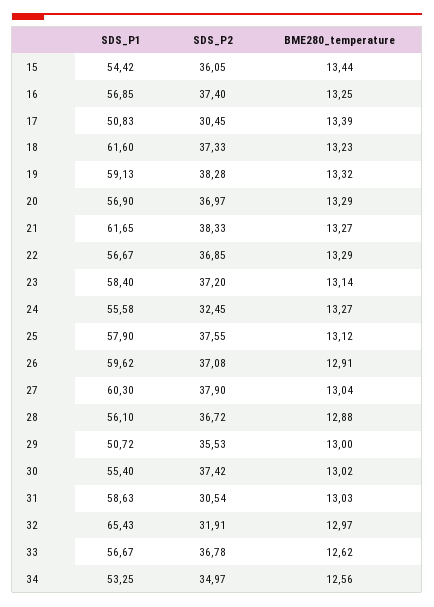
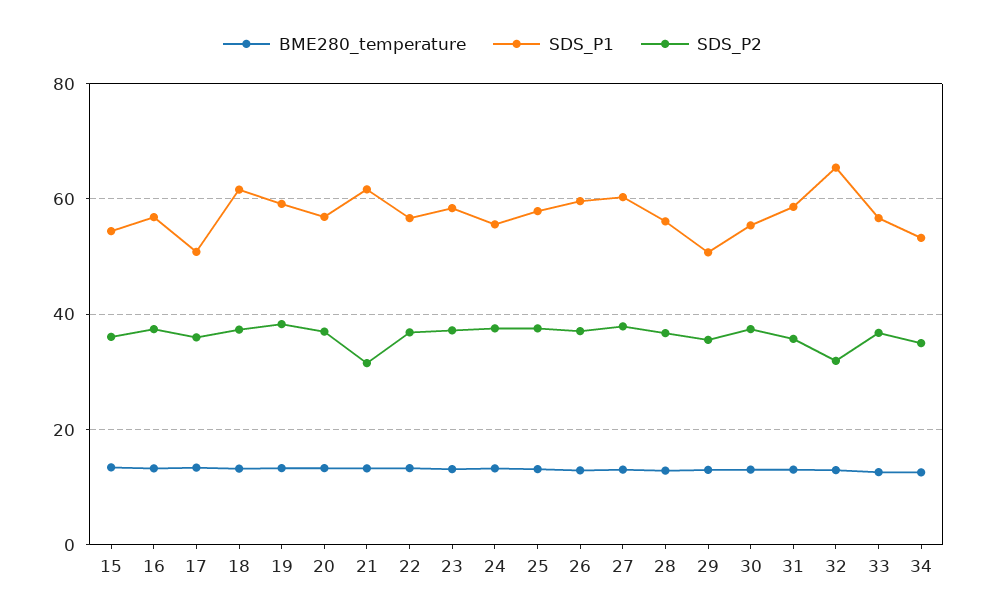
  {
    "SDS_P1": {
      "15": 54.42,
      "16": 56.85,
      "17": 50.83,
      "18": 61.6,
      "19": 59.13,
      "20": 56.9,
      "21": 61.65,
      "22": 56.67,
      "23": 58.4,
      "24": 55.58,
      "25": 57.9,
      "26": 59.62,
      "27": 60.3,
      "28": 56.1,
      "29": 50.72,
      "30": 55.4,
      "31": 58.63,
      "32": 65.43,
      "33": 56.67,
      "34": 53.25
    },
    "SDS_P2": {
      "15": 36.05,
      "16": 37.4,
-     "17": 30.45,
+     "17": 36,
      "18": 37.33,
      "19": 38.28,
      "20": 36.97,
-     "21": 38.33,
+     "21": 32,
      "22": 36.85,
      "23": 37.2,
-     "24": 32.45,
+     "24": 38,
      "25": 37.55,
      "26": 37.08,
      "27": 37.9,
      "28": 36.72,
      "29": 35.53,
      "30": 37.42,
-     "31": 30.54,
+     "31": 36,
      "32": 31.91,
      "33": 36.78,
      "34": 34.97
    },
    "BME280_temperature": {
      "15": 13.44,
      "16": 13.25,
      "17": 13.39,
      "18": 13.23,
      "19": 13.32,
      "20": 13.29,
      "21": 13.27,
      "22": 13.29,
      "23": 13.14,
      "24": 13.27,
      "25": 13.12,
      "26": 12.91,
      "27": 13.04,
      "28": 12.88,
      "29": 13,
      "30": 13.02,
      "31": 13.03,
      "32": 12.97,
      "33": 12.62,
      "34": 12.56
    }
  }

